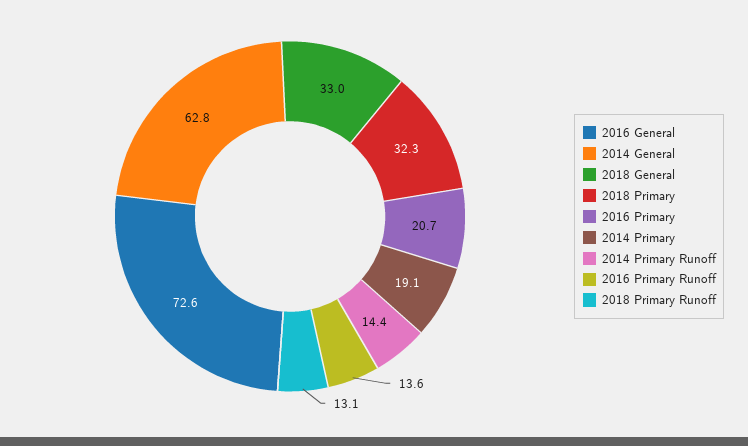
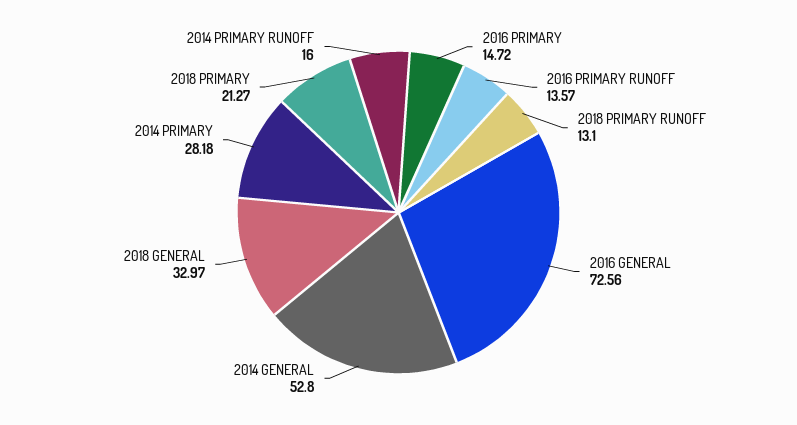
  {
    "2016 General": 72.56,
-   "2014 General": 62.8,
+   "2014 General": 52.8,
    "2018 General": 32.97,
-   "2018 Primary": 32.3,
+   "2018 Primary": 21.27,
-   "2016 Primary": 20.7,
+   "2016 Primary": 14.72,
-   "2014 Primary": 19.1,
+   "2014 Primary": 28.18,
-   "2014 Primary Runoff": 14.4,
+   "2014 Primary Runoff": 16,
    "2016 Primary Runoff": 13.57,
    "2018 Primary Runoff": 13.1
  }

